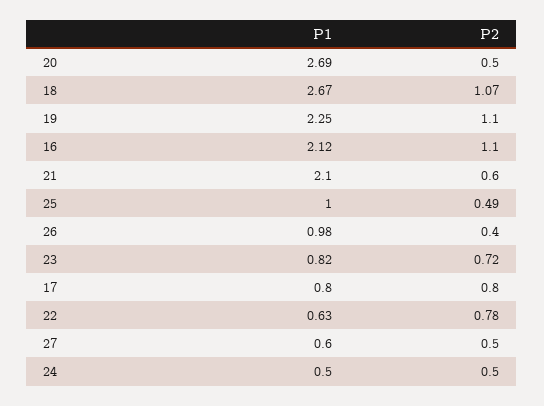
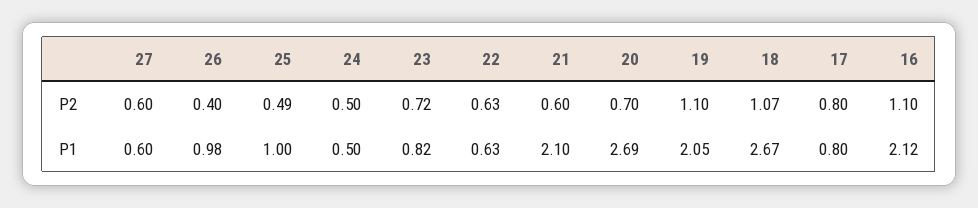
  {
    "P1": {
      "20": 2.69,
      "18": 2.67,
-     "19": 2.25,
+     "19": 2.05,
      "16": 2.12,
      "21": 2.1,
      "25": 1,
      "26": 0.98,
      "23": 0.82,
      "17": 0.8,
      "22": 0.63,
      "27": 0.6,
      "24": 0.5
    },
    "P2": {
-     "20": 0.5,
+     "20": 0.7,
      "18": 1.07,
      "19": 1.1,
      "16": 1.1,
      "21": 0.6,
      "25": 0.49,
      "26": 0.4,
      "23": 0.72,
      "17": 0.8,
-     "22": 0.78,
+     "22": 0.63,
-     "27": 0.5,
+     "27": 0.6,
      "24": 0.5
    }
  }

